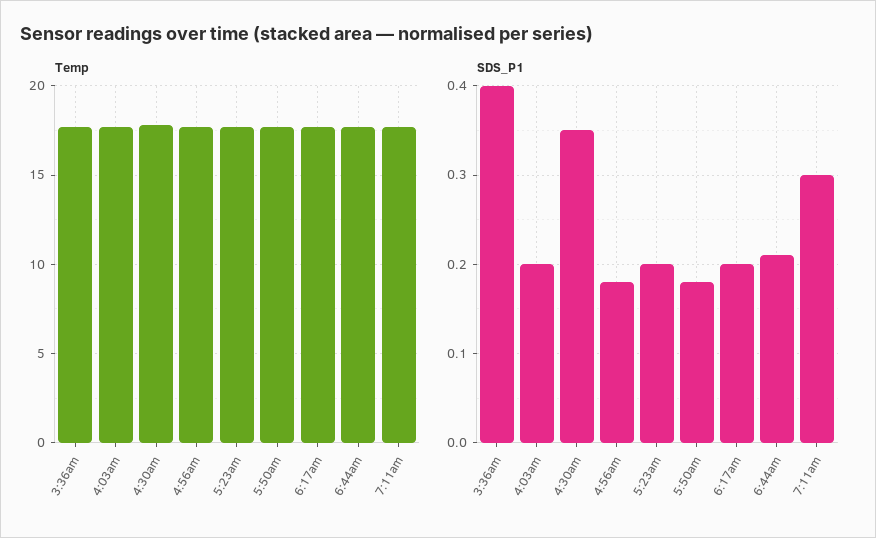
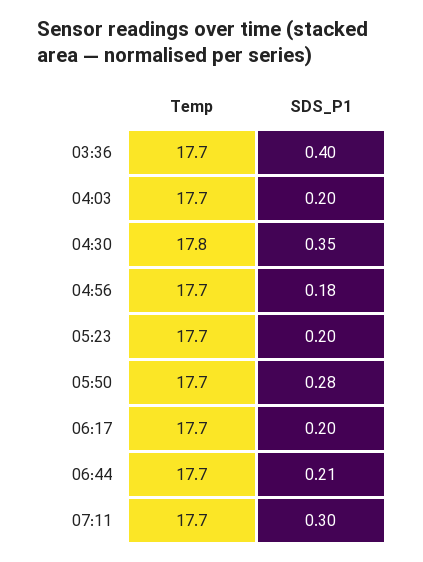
  {
    "Temp": {
      "3:36am": 17.7,
      "4:03am": 17.7,
      "4:30am": 17.8,
      "4:56am": 17.7,
      "5:23am": 17.7,
      "5:50am": 17.7,
      "6:17am": 17.7,
      "6:44am": 17.7,
      "7:11am": 17.7
    },
    "SDS_P1": {
      "3:36am": 0.4,
      "4:03am": 0.2,
      "4:30am": 0.35,
      "4:56am": 0.18,
      "5:23am": 0.2,
-     "5:50am": 0.18,
+     "5:50am": 0.28,
      "6:17am": 0.2,
      "6:44am": 0.21,
      "7:11am": 0.3
    }
  }

